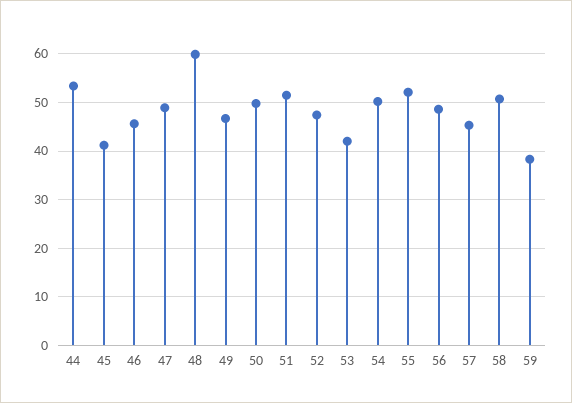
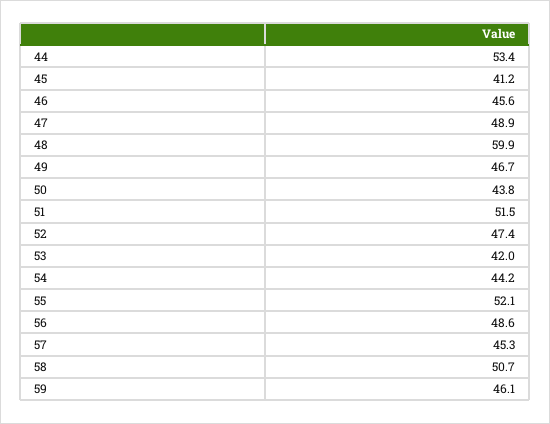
  {
    "44": 53.4,
    "45": 41.2,
    "46": 45.6,
    "47": 48.9,
    "48": 59.9,
    "49": 46.7,
-   "50": 50,
+   "50": 43.8,
    "51": 51.5,
    "52": 47.4,
    "53": 42,
-   "54": 50,
+   "54": 44.2,
    "55": 52.1,
    "56": 48.6,
    "57": 45.3,
    "58": 50.7,
-   "59": 38
+   "59": 46.1
  }

